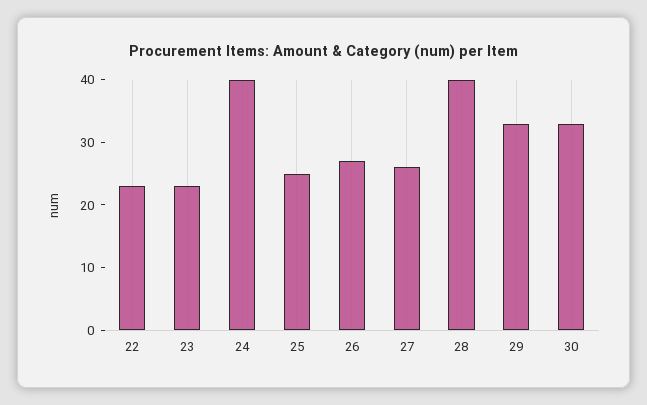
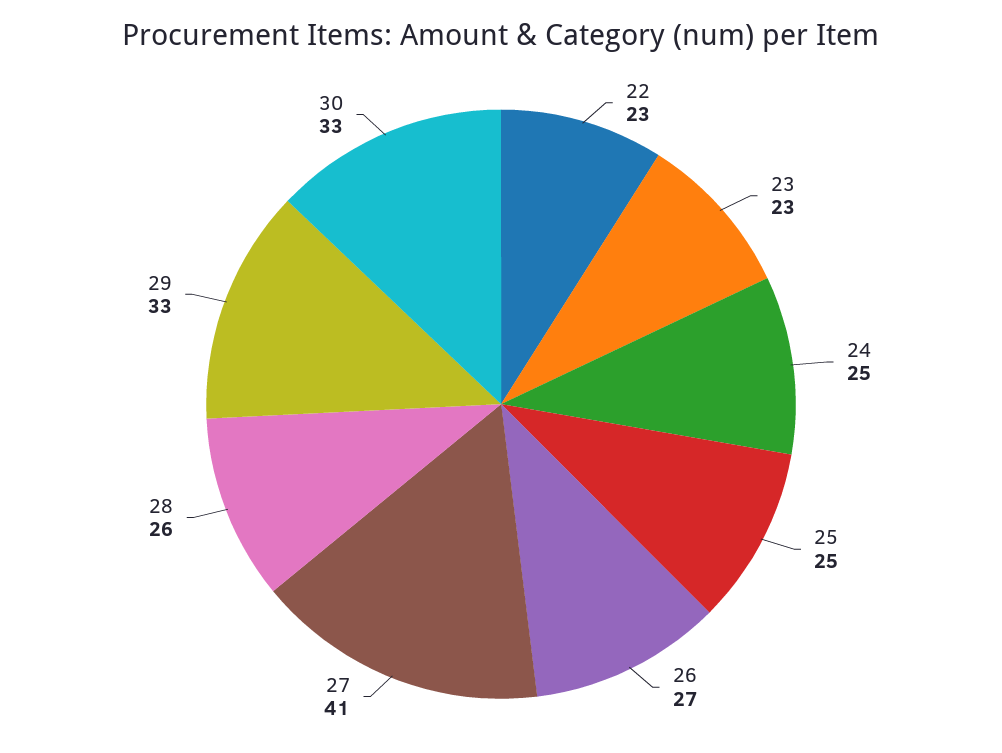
  {
    "22": 23,
    "23": 23,
-   "24": 40,
+   "24": 25,
    "25": 25,
    "26": 27,
-   "27": 25,
+   "27": 41,
-   "28": 40,
+   "28": 26,
    "29": 33,
    "30": 33
  }

